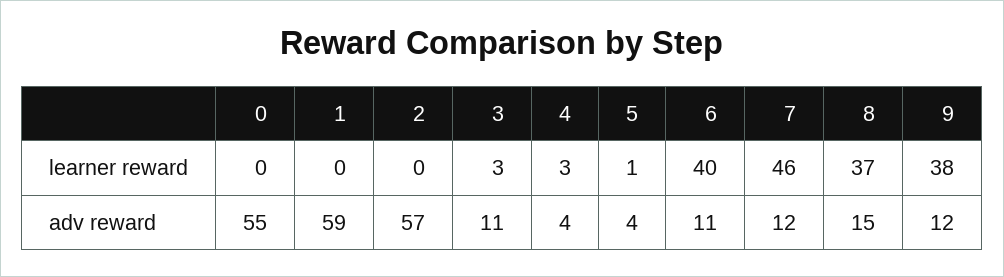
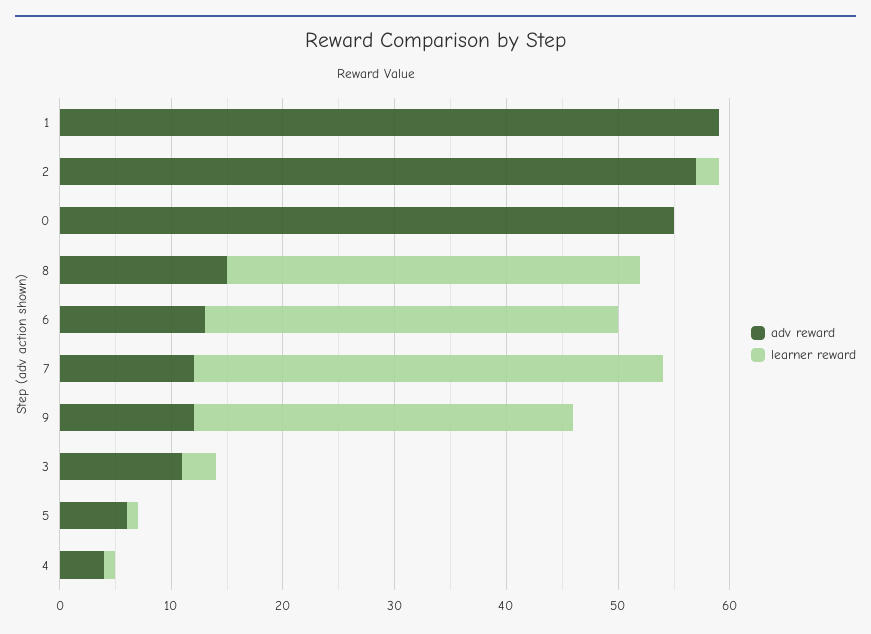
  {
    "learner reward": {
      "0": 0,
      "1": 0,
-     "2": 0,
+     "2": 2,
      "3": 3,
-     "4": 3,
+     "4": 1,
      "5": 1,
-     "6": 40,
+     "6": 37,
-     "7": 46,
+     "7": 42,
      "8": 37,
-     "9": 38
+     "9": 34
    },
    "adv reward": {
      "0": 55,
      "1": 59,
      "2": 57,
      "3": 11,
      "4": 4,
-     "5": 4,
+     "5": 6,
-     "6": 11,
+     "6": 13,
      "7": 12,
      "8": 15,
      "9": 12
    }
  }

